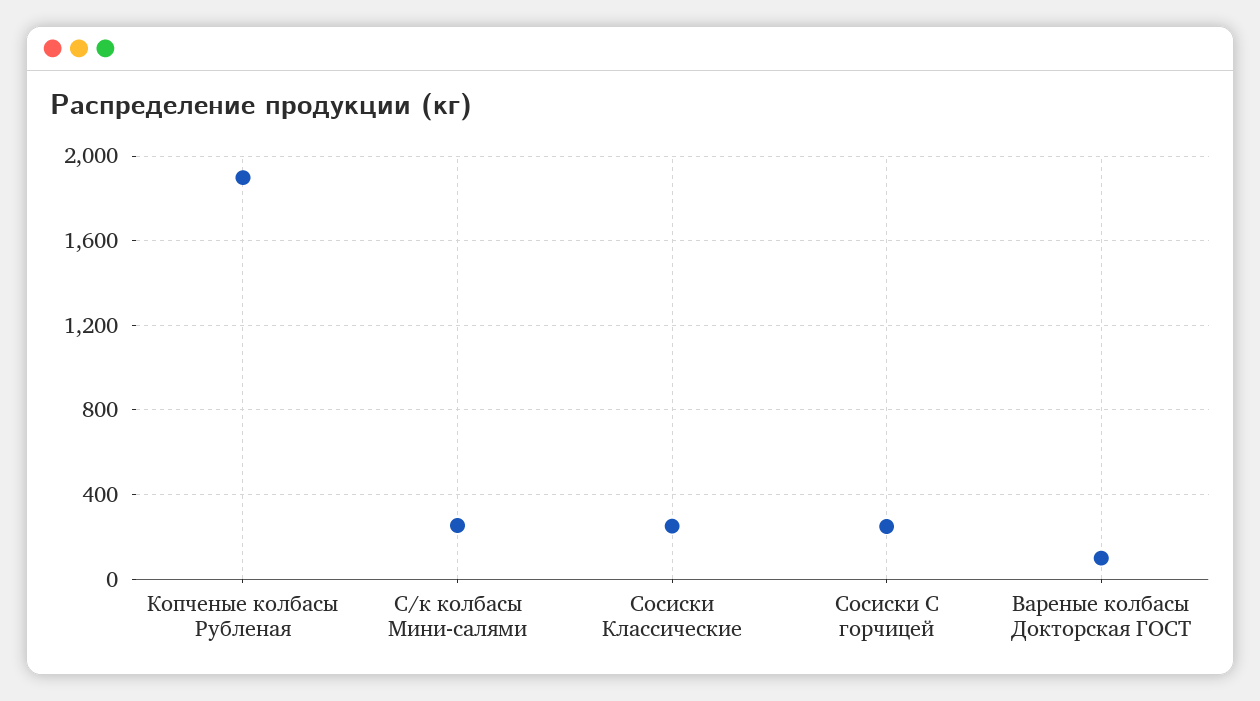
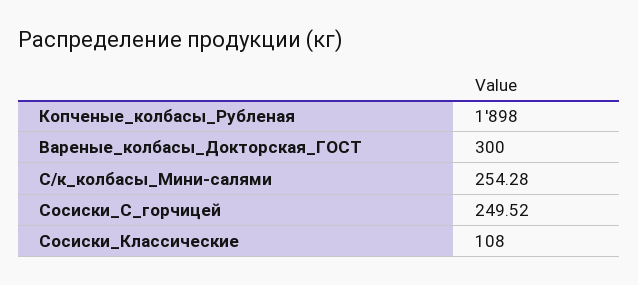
  {
    "Копченые колбасы Рубленая": 1898,
    "С/к колбасы Мини-салями": 254.28,
-   "Сосиски Классические": 250,
+   "Сосиски Классические": 108,
    "Сосиски С горчицей": 249.52,
-   "Вареные колбасы Докторская ГОСТ": 100
+   "Вареные колбасы Докторская ГОСТ": 300
  }

